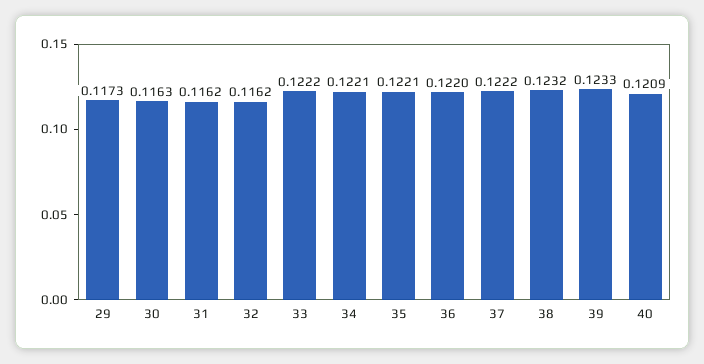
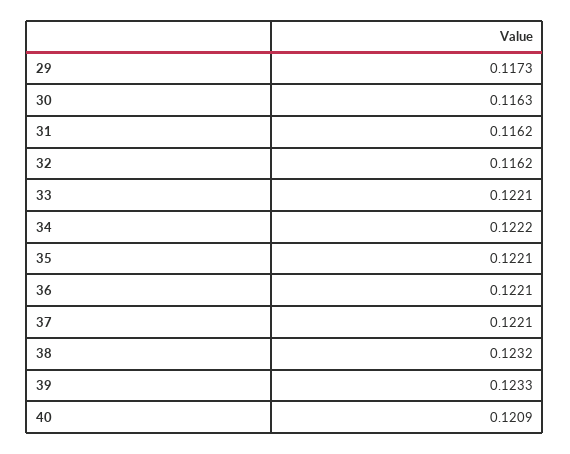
  {
    "29": 0.1173,
    "30": 0.1163,
    "31": 0.1162,
    "32": 0.1162,
-   "33": 0.1222,
+   "33": 0.1221,
-   "34": 0.1221,
+   "34": 0.1222,
    "35": 0.1221,
-   "36": 0.122,
+   "36": 0.1221,
-   "37": 0.1222,
+   "37": 0.1221,
    "38": 0.1232,
    "39": 0.1233,
    "40": 0.1209
  }

